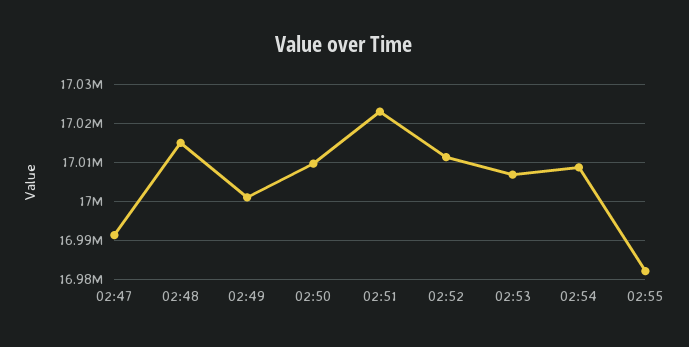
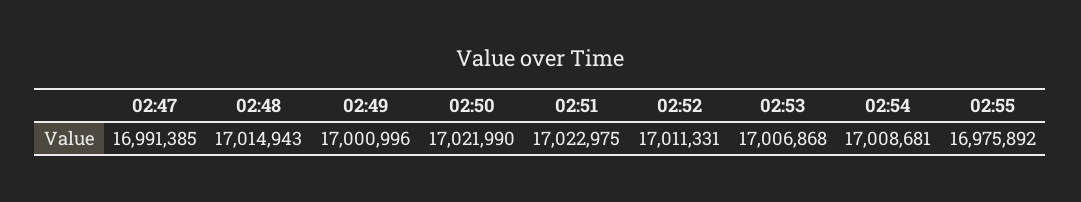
  {
    "02:47": 16991385,
    "02:48": 17014943,
    "02:49": 17000996,
-   "02:50": 17010000,
+   "02:50": 17021990,
    "02:51": 17022975,
    "02:52": 17011331,
    "02:53": 17006868,
    "02:54": 17008681,
-   "02:55": 16982000
+   "02:55": 16975892
  }

